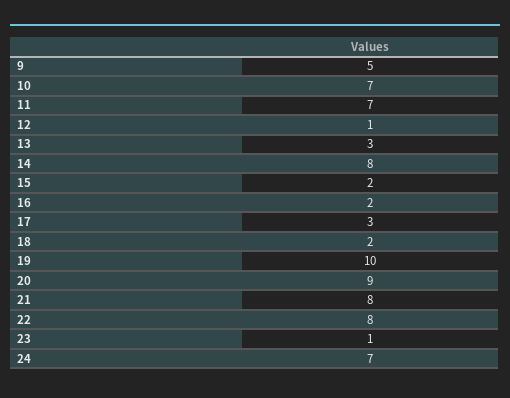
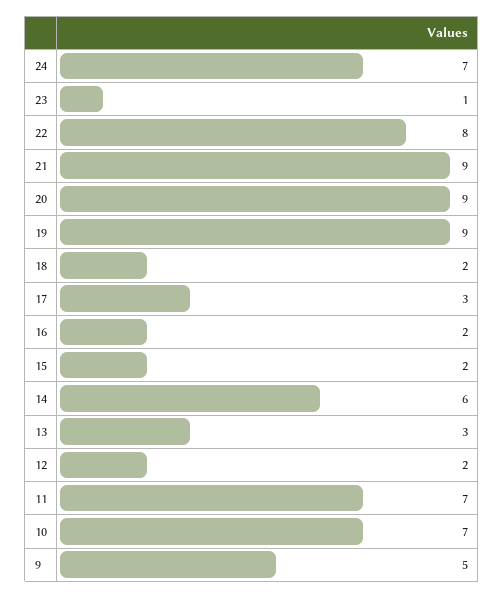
  {
    "9": 5,
    "10": 7,
    "11": 7,
-   "12": 1,
+   "12": 2,
    "13": 3,
-   "14": 8,
+   "14": 6,
    "15": 2,
    "16": 2,
    "17": 3,
    "18": 2,
-   "19": 10,
+   "19": 9,
    "20": 9,
-   "21": 8,
+   "21": 9,
    "22": 8,
    "23": 1,
    "24": 7
  }

